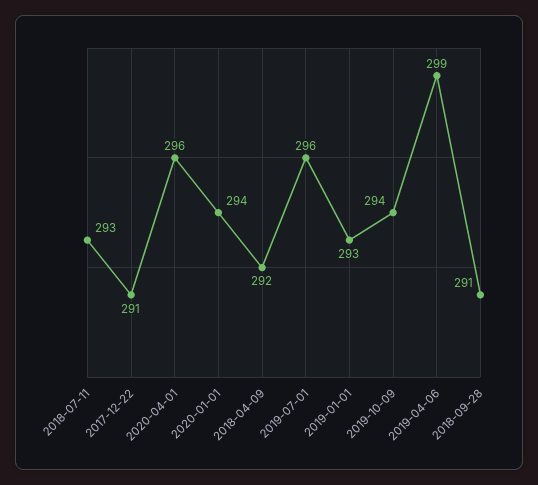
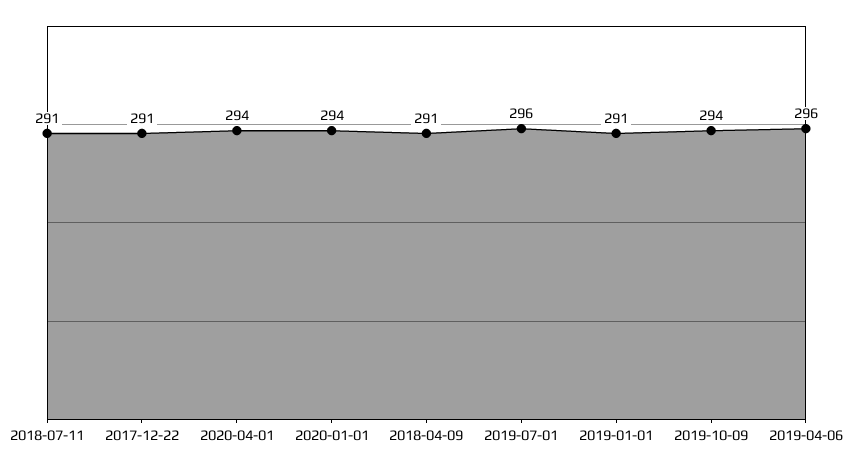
  {
-   "2018-07-11": 293,
+   "2018-07-11": 291,
    "2017-12-22": 291,
-   "2020-04-01": 296,
+   "2020-04-01": 294,
    "2020-01-01": 294,
-   "2018-04-09": 292,
+   "2018-04-09": 291,
    "2019-07-01": 296,
-   "2019-01-01": 293,
+   "2019-01-01": 291,
    "2019-10-09": 294,
-   "2019-04-06": 299,
+   "2019-04-06": 296
-   "2018-09-28": 291
  }

